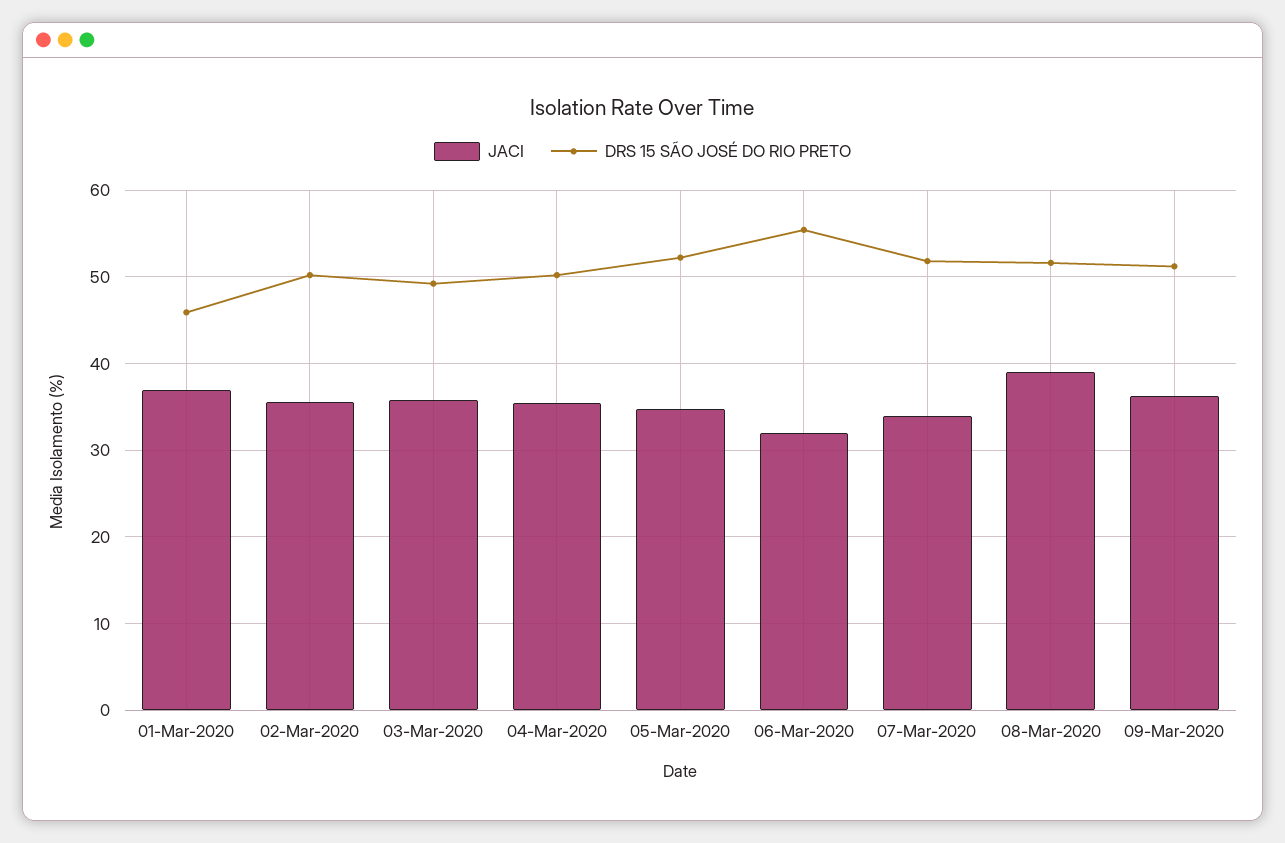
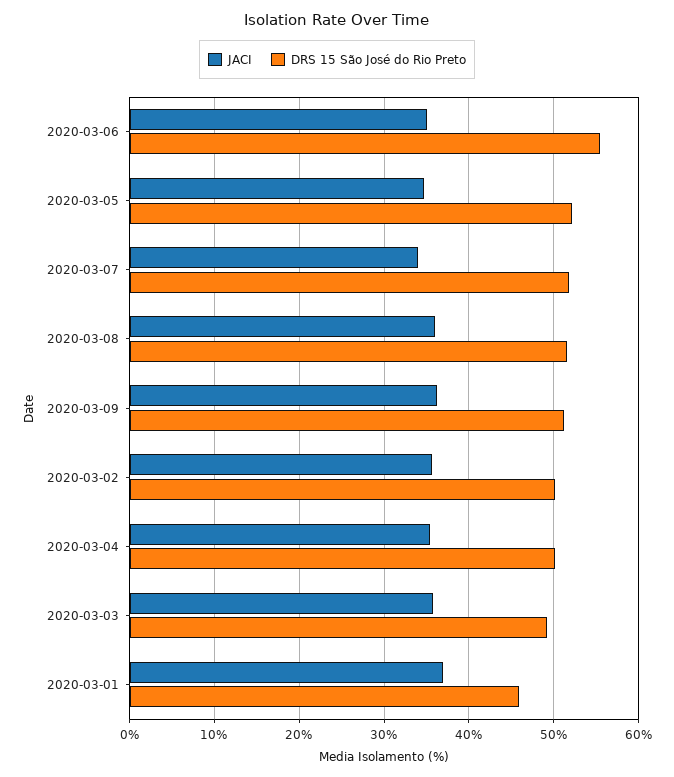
  {
    "JACI": {
      "01-Mar-2020": 37,
      "02-Mar-2020": 36,
      "03-Mar-2020": 36,
      "04-Mar-2020": 35,
      "05-Mar-2020": 35,
-     "06-Mar-2020": 32,
+     "06-Mar-2020": 35,
      "07-Mar-2020": 34,
-     "08-Mar-2020": 39,
+     "08-Mar-2020": 36,
      "09-Mar-2020": 36
    },
    "DRS 15 SÃO JOSÉ DO RIO PRETO": {
      "01-Mar-2020": 46,
      "02-Mar-2020": 50,
      "03-Mar-2020": 49,
      "04-Mar-2020": 50,
      "05-Mar-2020": 52,
      "06-Mar-2020": 55,
      "07-Mar-2020": 52,
      "08-Mar-2020": 52,
      "09-Mar-2020": 51
    }
  }

